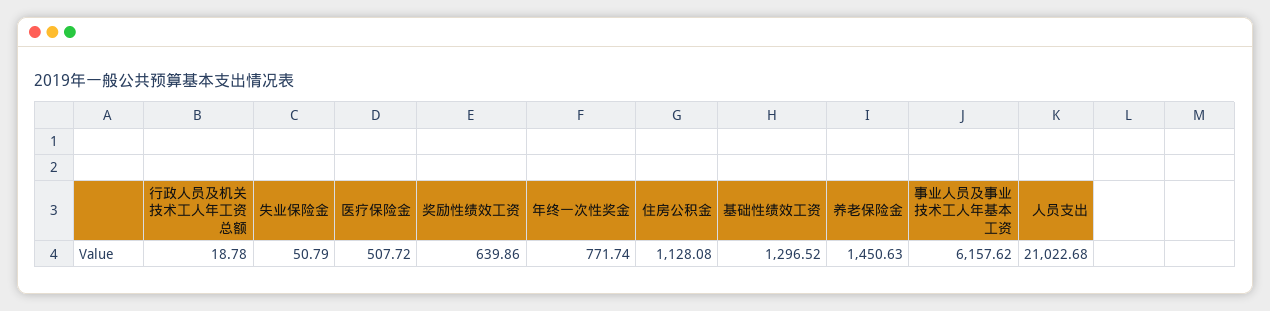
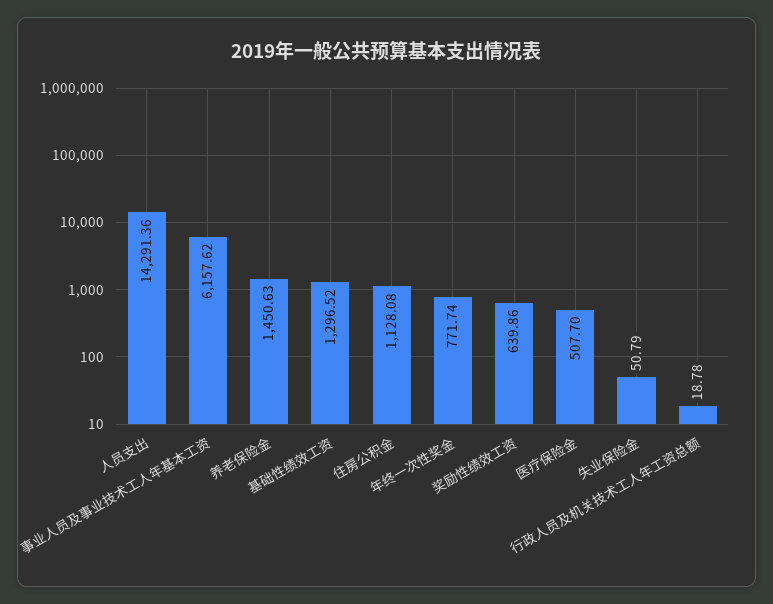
  {
    "行政人员及机关技术工人年工资总额": 18.78,
    "失业保险金": 50.79,
-   "医疗保险金": 507.72,
+   "医疗保险金": 507.7,
    "奖励性绩效工资": 639.86,
    "年终一次性奖金": 771.74,
    "住房公积金": 1128.08,
    "基础性绩效工资": 1296.52,
    "养老保险金": 1450.63,
    "事业人员及事业技术工人年基本工资": 6157.62,
-   "人员支出": 21022.68
+   "人员支出": 14291.36
  }

